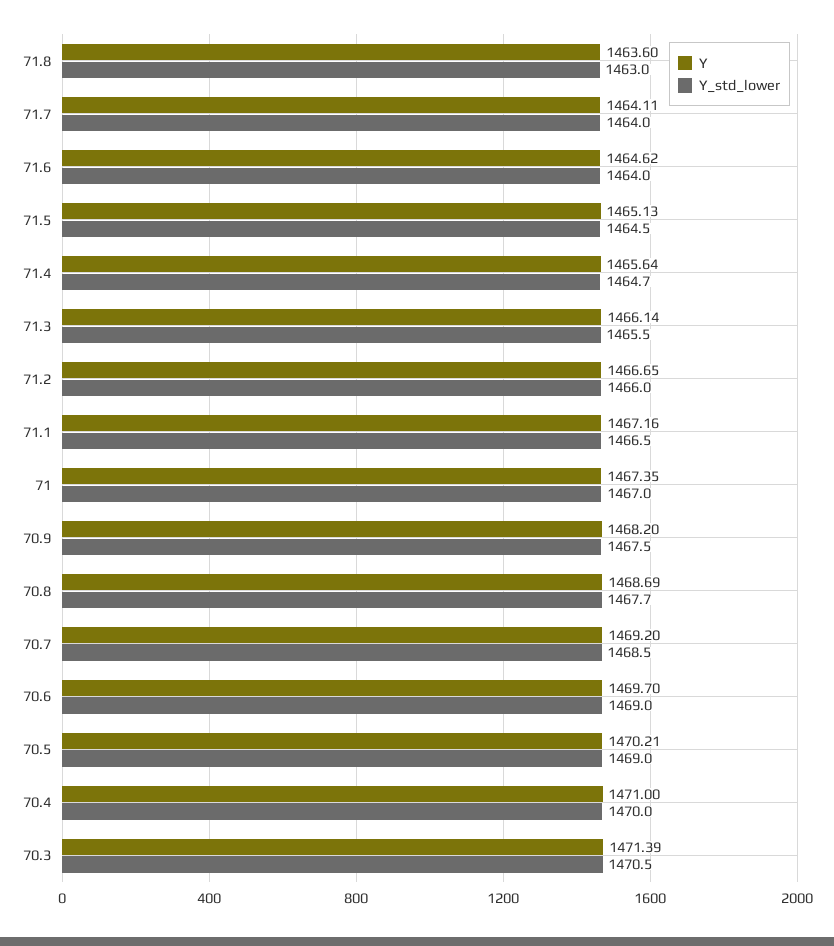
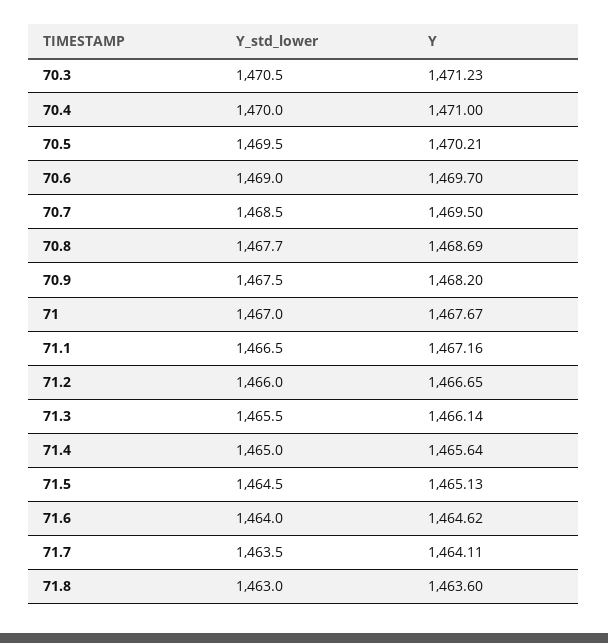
  {
    "Y": {
      "71.8": 1463.6,
      "71.7": 1464.11,
      "71.6": 1464.62,
      "71.5": 1465.13,
      "71.4": 1465.64,
      "71.3": 1466.14,
      "71.2": 1466.65,
      "71.1": 1467.16,
-     "71": 1467.35,
+     "71": 1467.67,
      "70.9": 1468.2,
      "70.8": 1468.69,
-     "70.7": 1469.2,
+     "70.7": 1469.5,
      "70.6": 1469.7,
      "70.5": 1470.21,
      "70.4": 1471,
-     "70.3": 1471.39
+     "70.3": 1471.23
    },
    "Y_std_lower": {
      "71.8": 1463,
-     "71.7": 1464,
+     "71.7": 1463.5,
      "71.6": 1464,
      "71.5": 1464.5,
-     "71.4": 1464.7,
+     "71.4": 1465,
      "71.3": 1465.5,
      "71.2": 1466,
      "71.1": 1466.5,
      "71": 1467,
      "70.9": 1467.5,
      "70.8": 1467.7,
      "70.7": 1468.5,
      "70.6": 1469,
-     "70.5": 1469,
+     "70.5": 1469.5,
      "70.4": 1470,
      "70.3": 1470.5
    }
  }

